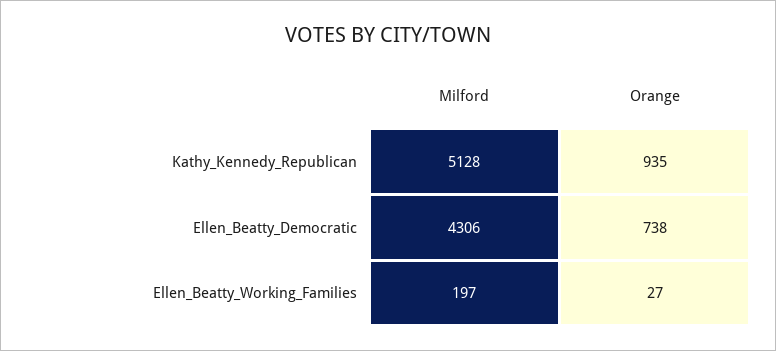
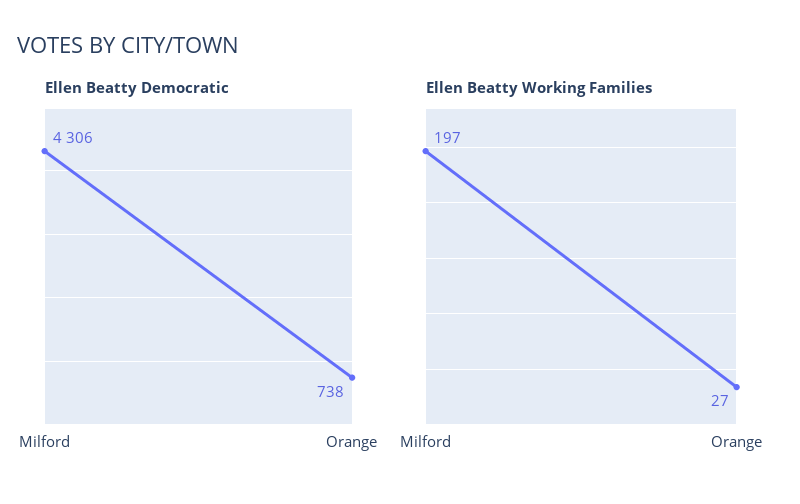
  {
-   "Kathy_Kennedy_Republican": {
-     "Milford": 5128,
-     "Orange": 935
-   },
    "Ellen_Beatty_Democratic": {
      "Milford": 4306,
      "Orange": 738
    },
    "Ellen_Beatty_Working_Families": {
      "Milford": 197,
      "Orange": 27
    }
  }

